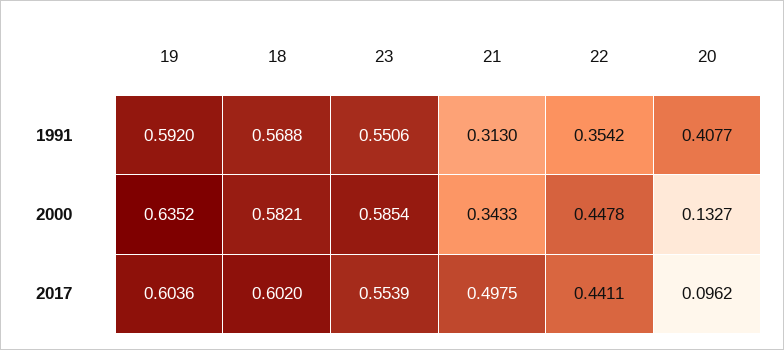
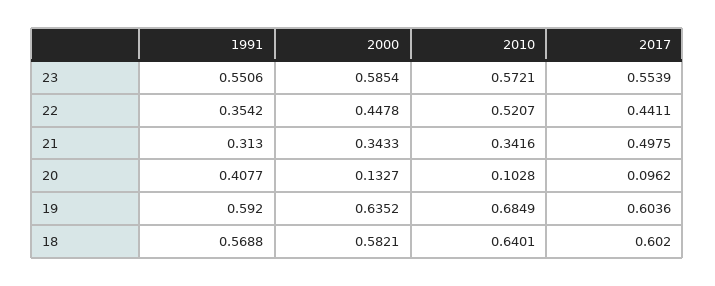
  {
    "19": {
      "1991": 0.592,
      "2000": 0.6352,
-     "2017": 0.6036
+     "2017": 0.6036,
+     "2010": 0.6849
    },
    "18": {
      "1991": 0.5688,
      "2000": 0.5821,
-     "2017": 0.602
+     "2017": 0.602,
+     "2010": 0.6401
    },
    "23": {
      "1991": 0.5506,
      "2000": 0.5854,
-     "2017": 0.5539
+     "2017": 0.5539,
+     "2010": 0.5721
    },
    "21": {
      "1991": 0.313,
      "2000": 0.3433,
-     "2017": 0.4975
+     "2017": 0.4975,
+     "2010": 0.3416
    },
    "22": {
      "1991": 0.3542,
      "2000": 0.4478,
-     "2017": 0.4411
+     "2017": 0.4411,
+     "2010": 0.5207
    },
    "20": {
      "1991": 0.4077,
      "2000": 0.1327,
-     "2017": 0.0962
+     "2017": 0.0962,
+     "2010": 0.1028
    }
  }

